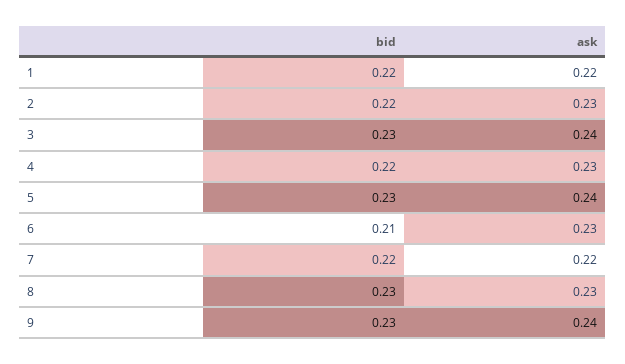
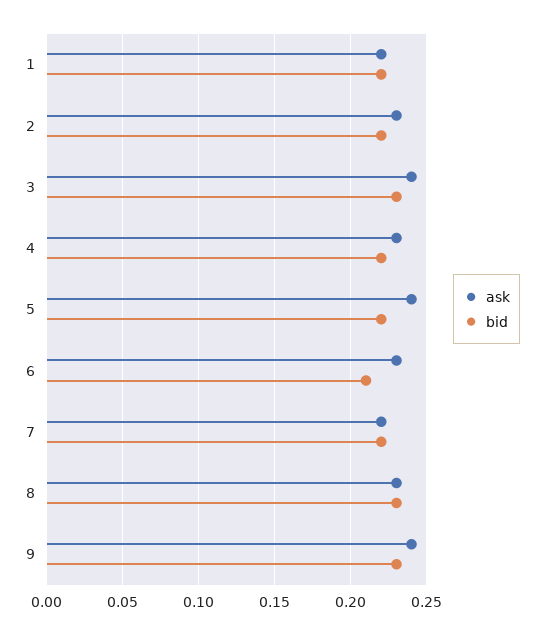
  {
    "bid": {
      "1": 0.22,
      "2": 0.22,
      "3": 0.23,
      "4": 0.22,
-     "5": 0.23,
+     "5": 0.22,
      "6": 0.21,
      "7": 0.22,
      "8": 0.23,
      "9": 0.23
    },
    "ask": {
      "1": 0.22,
      "2": 0.23,
      "3": 0.24,
      "4": 0.23,
      "5": 0.24,
      "6": 0.23,
      "7": 0.22,
      "8": 0.23,
      "9": 0.24
    }
  }

